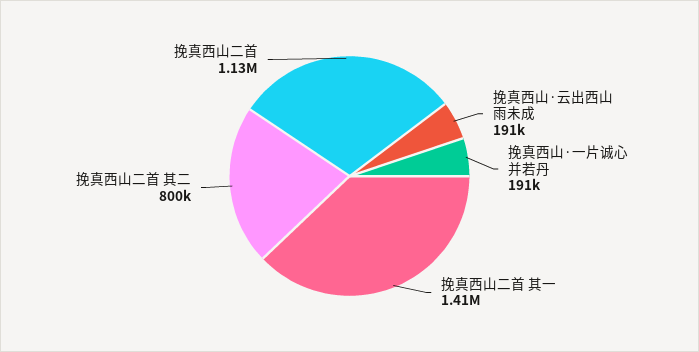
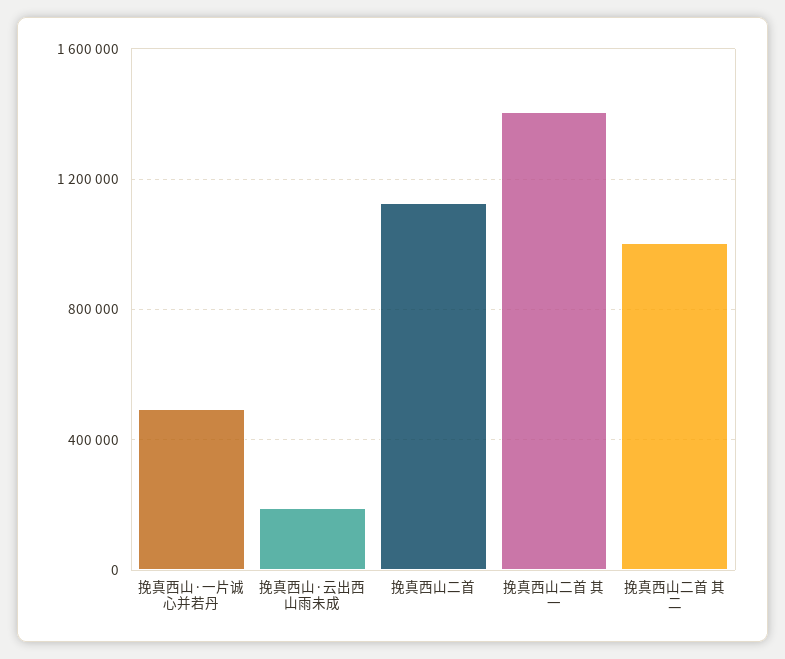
  {
    "挽真西山·云出西山雨未成": 191000,
-   "挽真西山·一片诚心并若丹": 191000,
+   "挽真西山·一片诚心并若丹": 500000,
    "挽真西山二首 其一": 1410000,
-   "挽真西山二首 其二": 800000,
+   "挽真西山二首 其二": 1000000,
    "挽真西山二首": 1130000
  }

